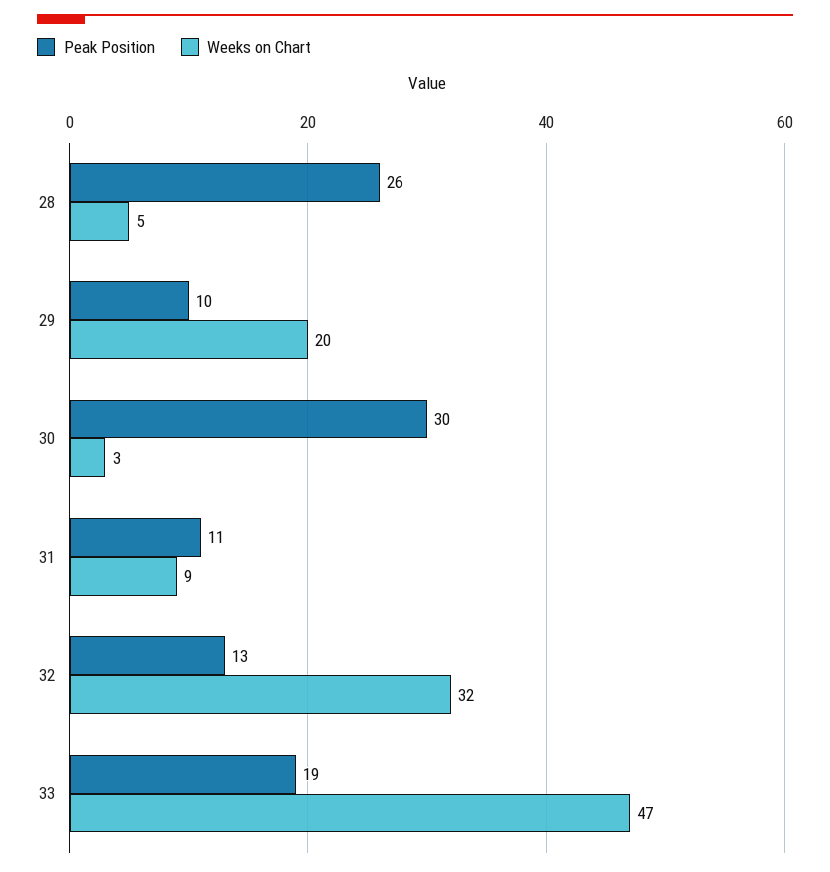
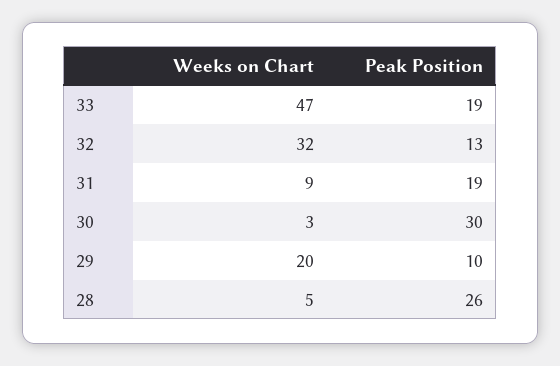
  {
    "Peak Position": {
      "28": 26,
      "29": 10,
      "30": 30,
-     "31": 11,
+     "31": 19,
      "32": 13,
      "33": 19
    },
    "Weeks on Chart": {
      "28": 5,
      "29": 20,
      "30": 3,
      "31": 9,
      "32": 32,
      "33": 47
    }
  }

